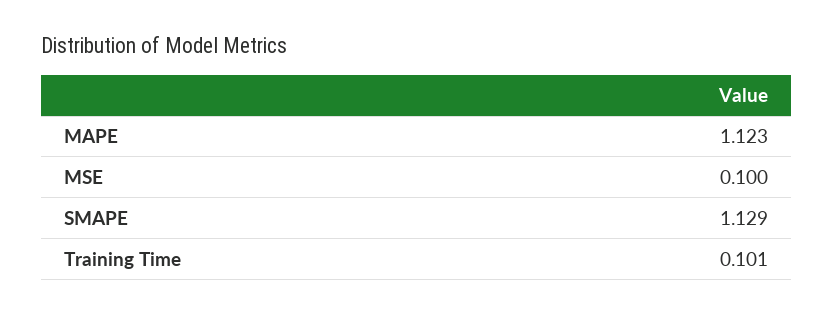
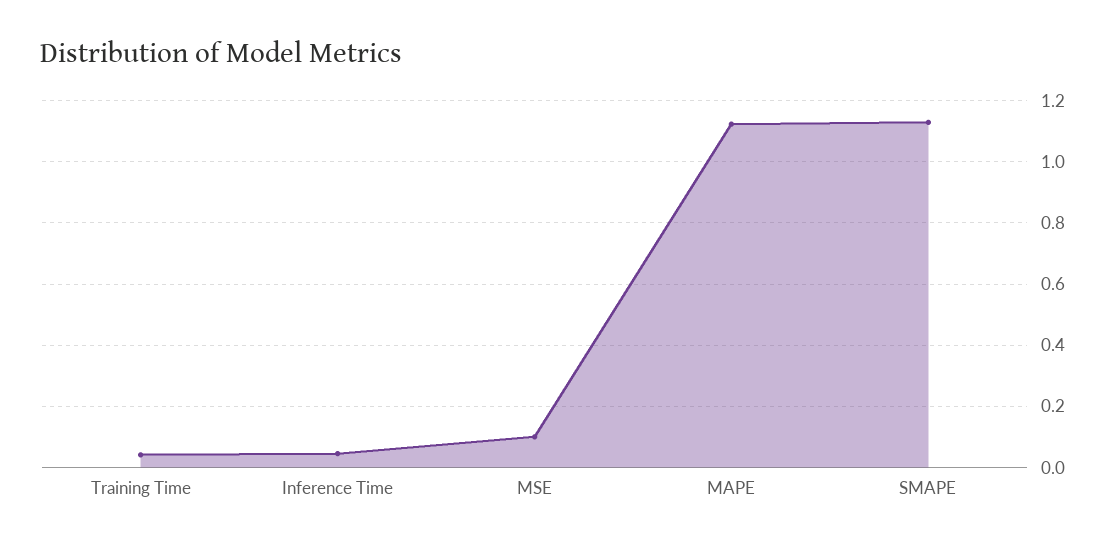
  {
    "MAPE": 1.123,
    "MSE": 0.1,
    "SMAPE": 1.129,
-   "Training Time": 0.101
+   "Training Time": 0.04,
+   "Inference Time": 0.04
  }

